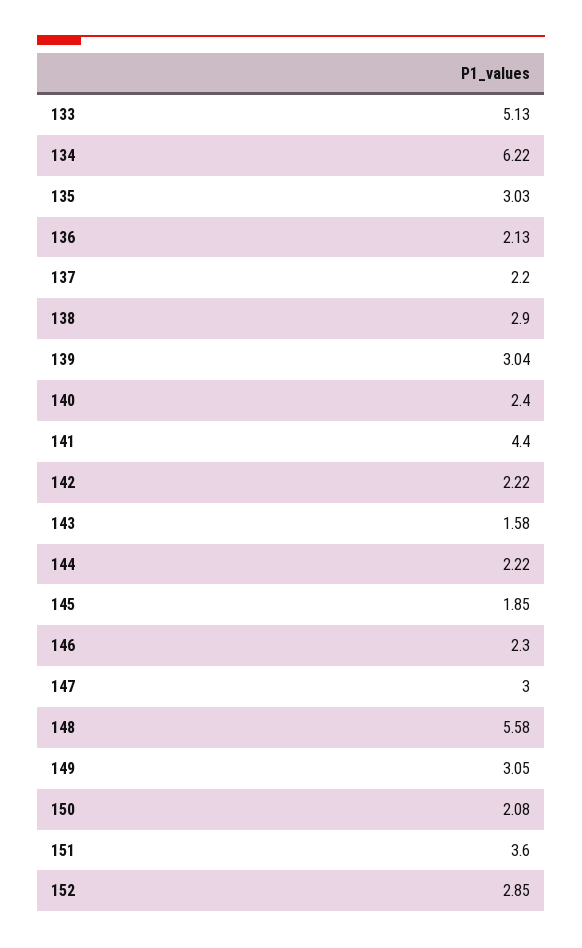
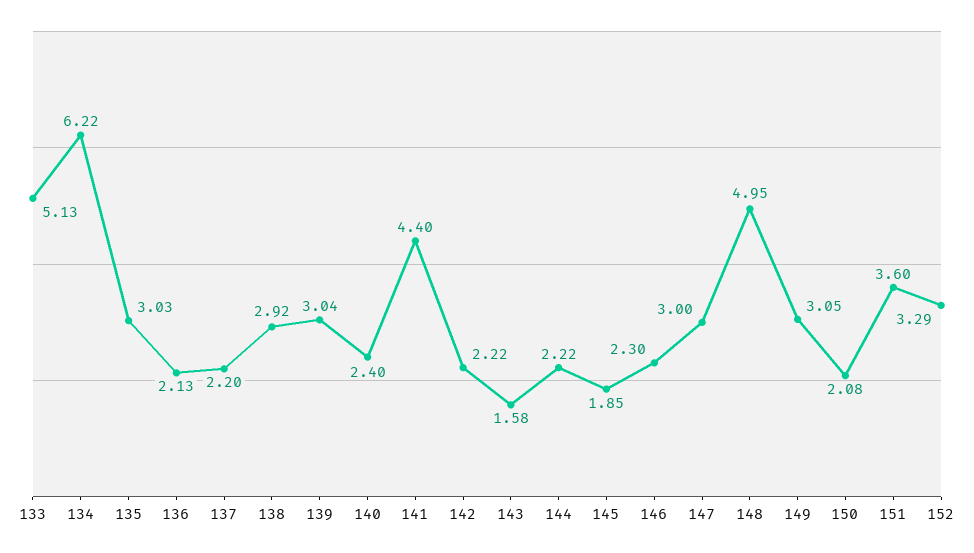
  {
    "133": 5.13,
    "134": 6.22,
    "135": 3.03,
    "136": 2.13,
    "137": 2.2,
-   "138": 2.9,
+   "138": 2.92,
    "139": 3.04,
    "140": 2.4,
    "141": 4.4,
    "142": 2.22,
    "143": 1.58,
    "144": 2.22,
    "145": 1.85,
    "146": 2.3,
    "147": 3,
-   "148": 5.58,
+   "148": 4.95,
    "149": 3.05,
    "150": 2.08,
    "151": 3.6,
-   "152": 2.85
+   "152": 3.29
  }

